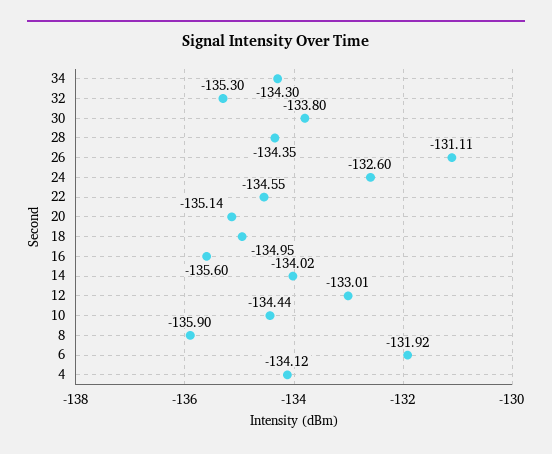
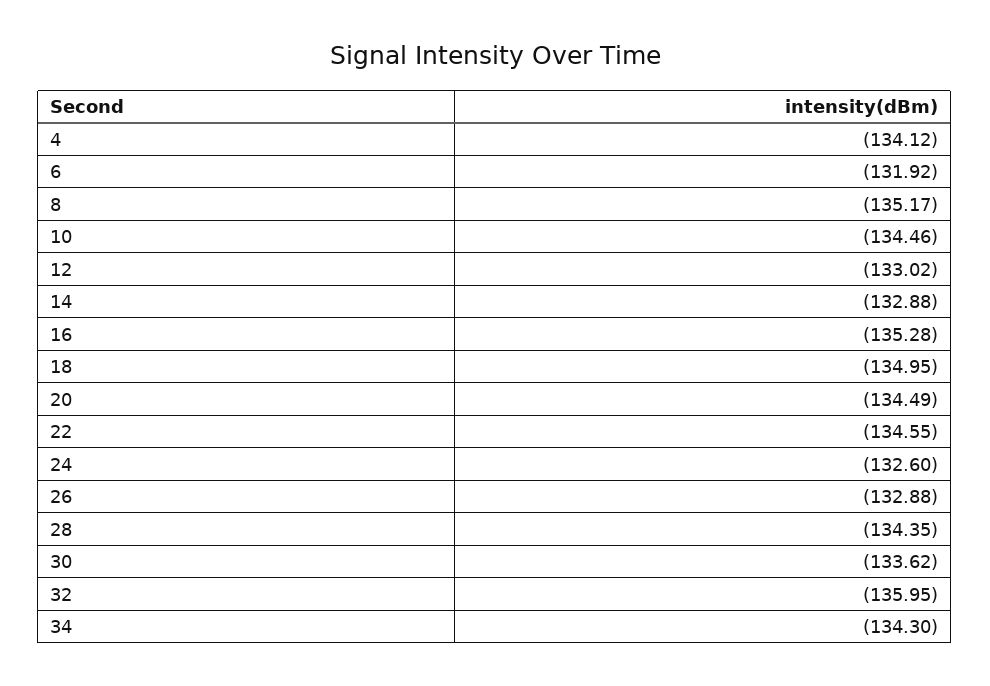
  {
    "34": -134.3,
-   "32": -135.3,
+   "32": -135.95,
-   "30": -133.8,
+   "30": -133.62,
    "28": -134.35,
-   "26": -131.11,
+   "26": -132.88,
    "24": -132.6,
    "22": -134.55,
-   "20": -135.14,
+   "20": -134.49,
    "18": -134.95,
-   "16": -135.6,
+   "16": -135.28,
-   "14": -134.02,
+   "14": -132.88,
-   "12": -133.01,
+   "12": -133.02,
-   "10": -134.44,
+   "10": -134.46,
-   "8": -135.9,
+   "8": -135.17,
    "6": -131.92,
    "4": -134.12
  }

